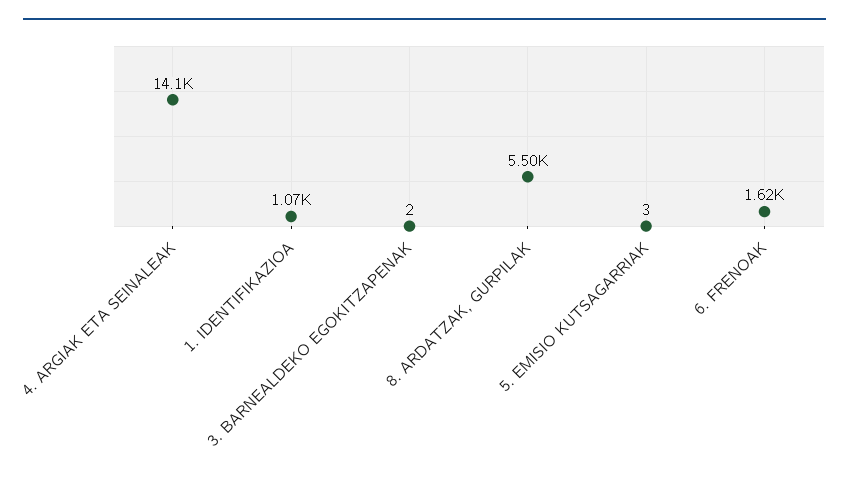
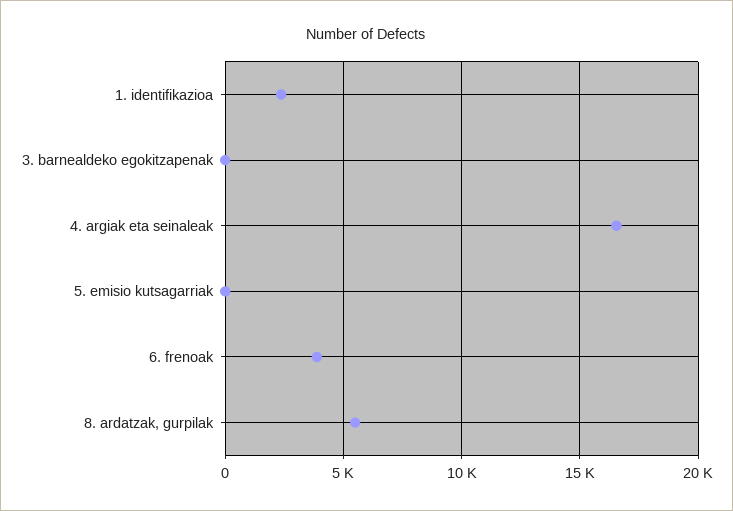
  {
-   "4. ARGIAK ETA SEINALEAK": 14100,
+   "4. ARGIAK ETA SEINALEAK": 16500,
-   "1. IDENTIFIKAZIOA": 1070,
+   "1. IDENTIFIKAZIOA": 2500,
    "3. BARNEALDEKO EGOKITZAPENAK": 2,
    "8. ARDATZAK, GURPILAK": 5500,
    "5. EMISIO KUTSAGARRIAK": 3,
-   "6. FRENOAK": 1620
+   "6. FRENOAK": 4000
  }

